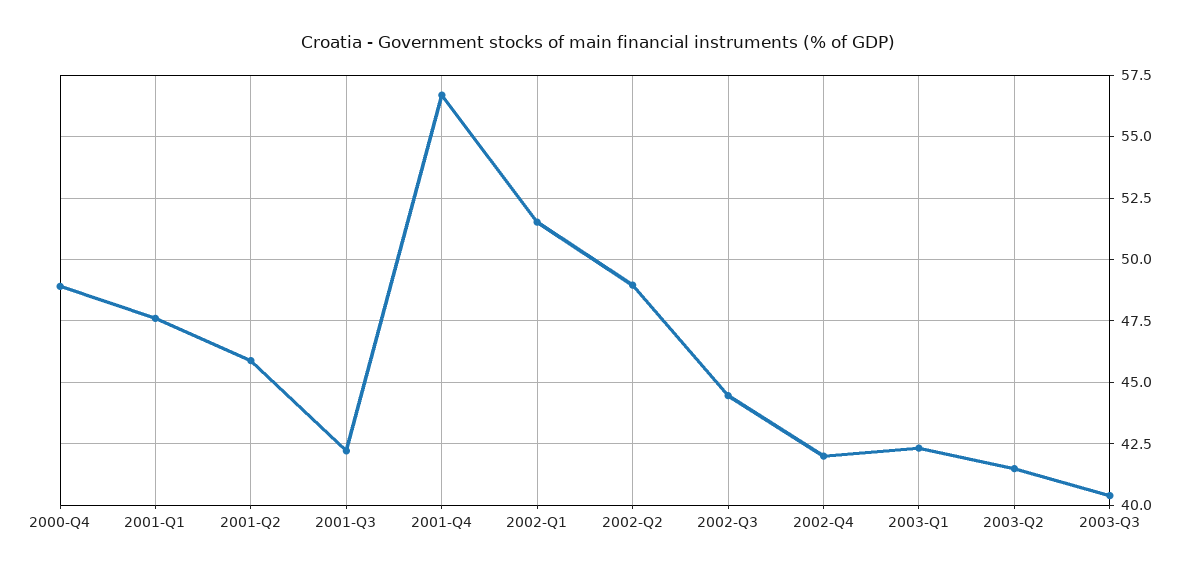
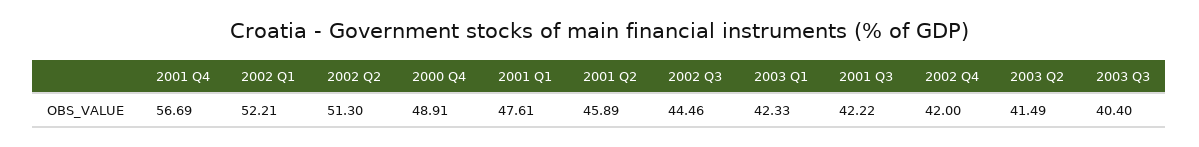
  {
    "2000-Q4": 48.91,
    "2001-Q1": 47.61,
    "2001-Q2": 45.89,
    "2001-Q3": 42.22,
    "2001-Q4": 56.69,
-   "2002-Q1": 51.5,
+   "2002-Q1": 52.21,
-   "2002-Q2": 49,
+   "2002-Q2": 51.3,
    "2002-Q3": 44.46,
    "2002-Q4": 42,
    "2003-Q1": 42.33,
    "2003-Q2": 41.49,
    "2003-Q3": 40.4
  }

